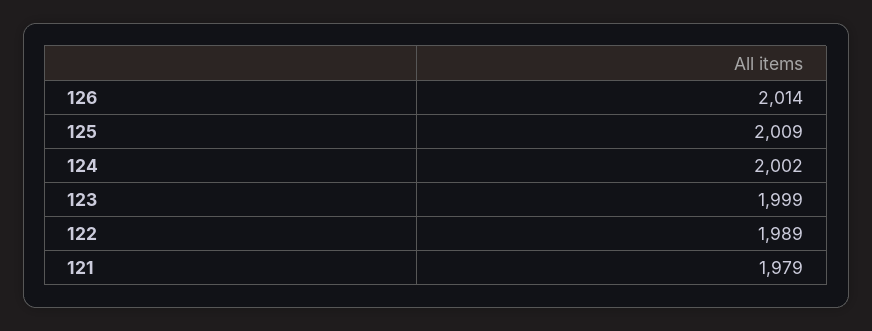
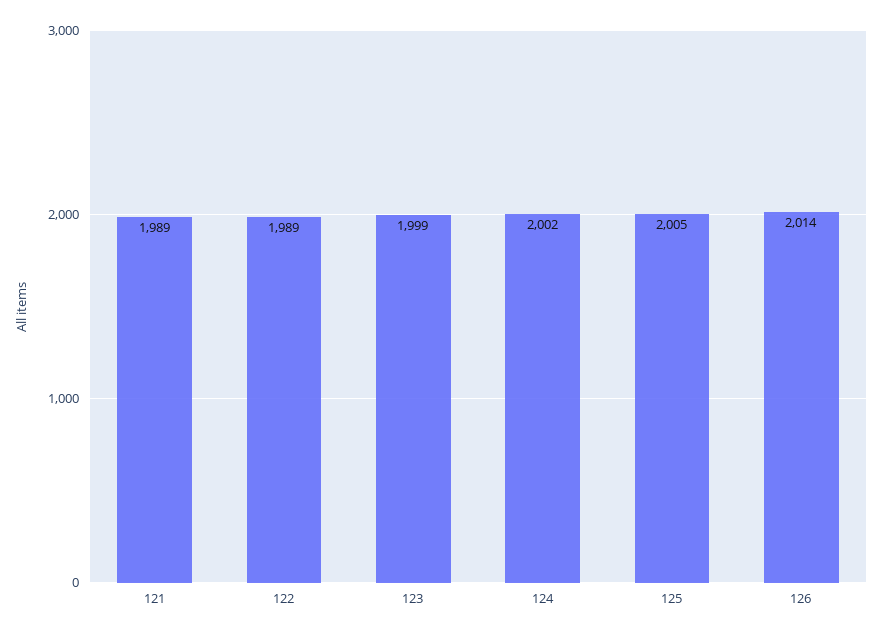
  {
    "126": 2014,
-   "125": 2009,
+   "125": 2005,
    "124": 2002,
    "123": 1999,
    "122": 1989,
-   "121": 1979
+   "121": 1989
  }

